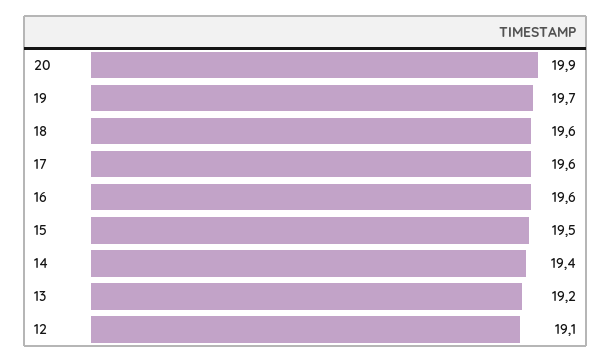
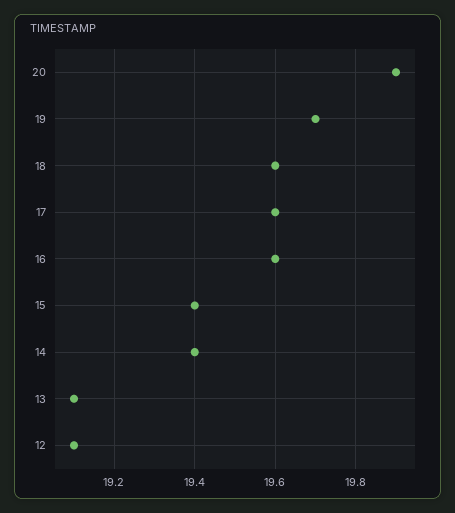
  {
    "20": 19.9,
    "19": 19.7,
    "18": 19.6,
    "17": 19.6,
    "16": 19.6,
-   "15": 19.5,
+   "15": 19.4,
    "14": 19.4,
-   "13": 19.2,
+   "13": 19.1,
    "12": 19.1
  }

